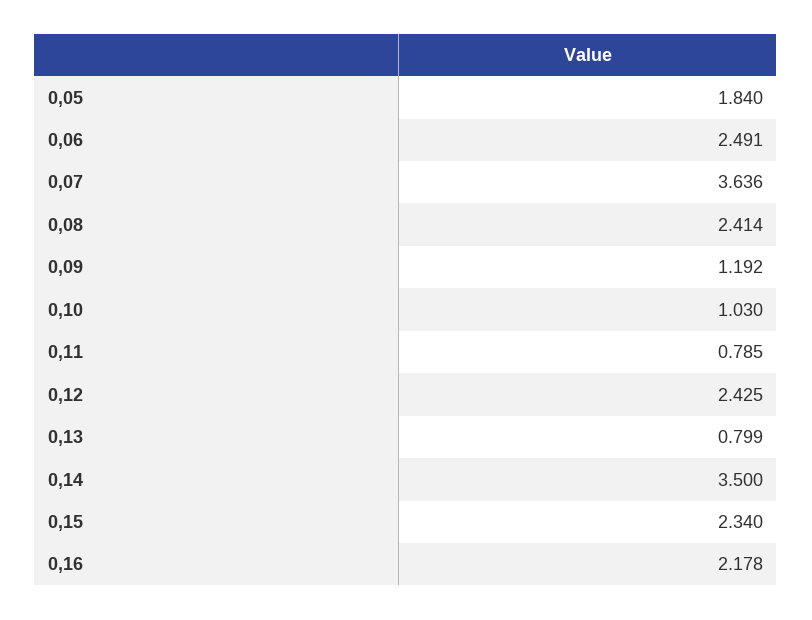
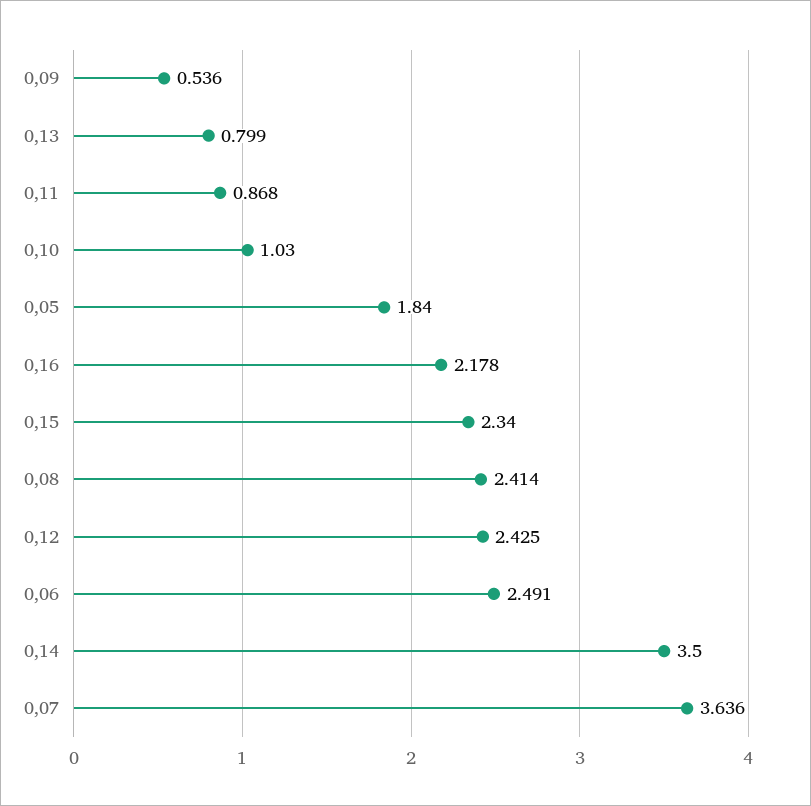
  {
    "0,05": 1.84,
    "0,06": 2.491,
    "0,07": 3.636,
    "0,08": 2.414,
-   "0,09": 1.192,
+   "0,09": 0.536,
    "0,10": 1.03,
-   "0,11": 0.785,
+   "0,11": 0.868,
    "0,12": 2.425,
    "0,13": 0.799,
    "0,14": 3.5,
    "0,15": 2.34,
    "0,16": 2.178
  }

